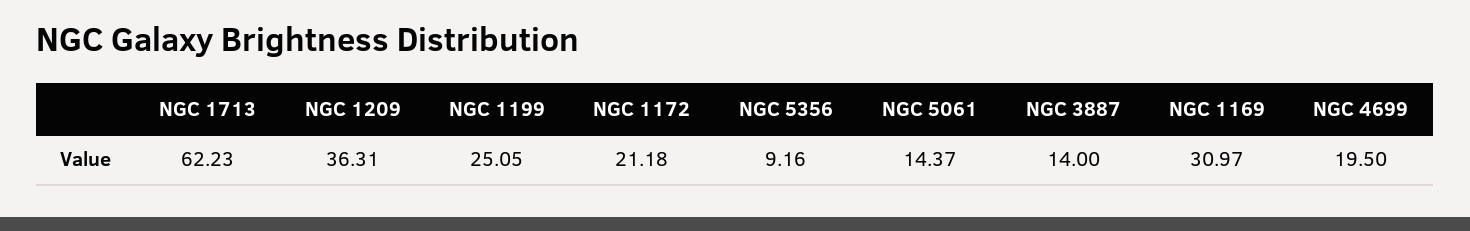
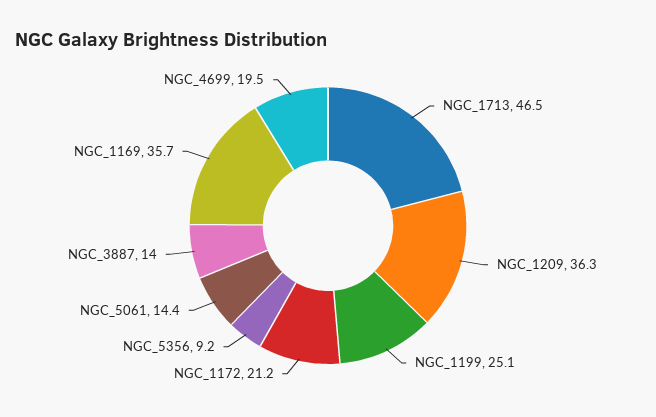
  {
-   "NGC 1713": 62.23,
+   "NGC 1713": 46.5,
    "NGC 1209": 36.31,
    "NGC 1199": 25.05,
    "NGC 1172": 21.18,
    "NGC 5356": 9.16,
    "NGC 5061": 14.37,
    "NGC 3887": 14,
-   "NGC 1169": 30.97,
+   "NGC 1169": 35.7,
    "NGC 4699": 19.5
  }

